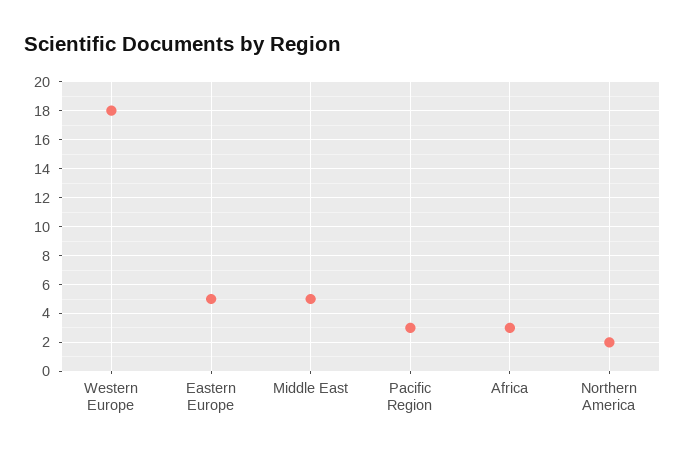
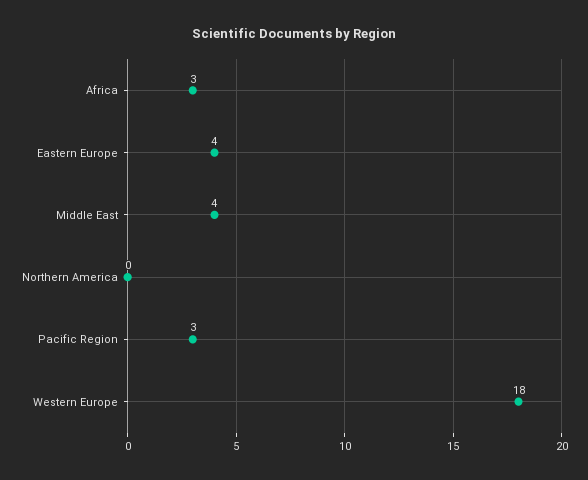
  {
    "Western Europe": 18,
-   "Eastern Europe": 5,
+   "Eastern Europe": 4,
-   "Middle East": 5,
+   "Middle East": 4,
    "Pacific Region": 3,
    "Africa": 3,
-   "Northern America": 2
+   "Northern America": 0
  }

